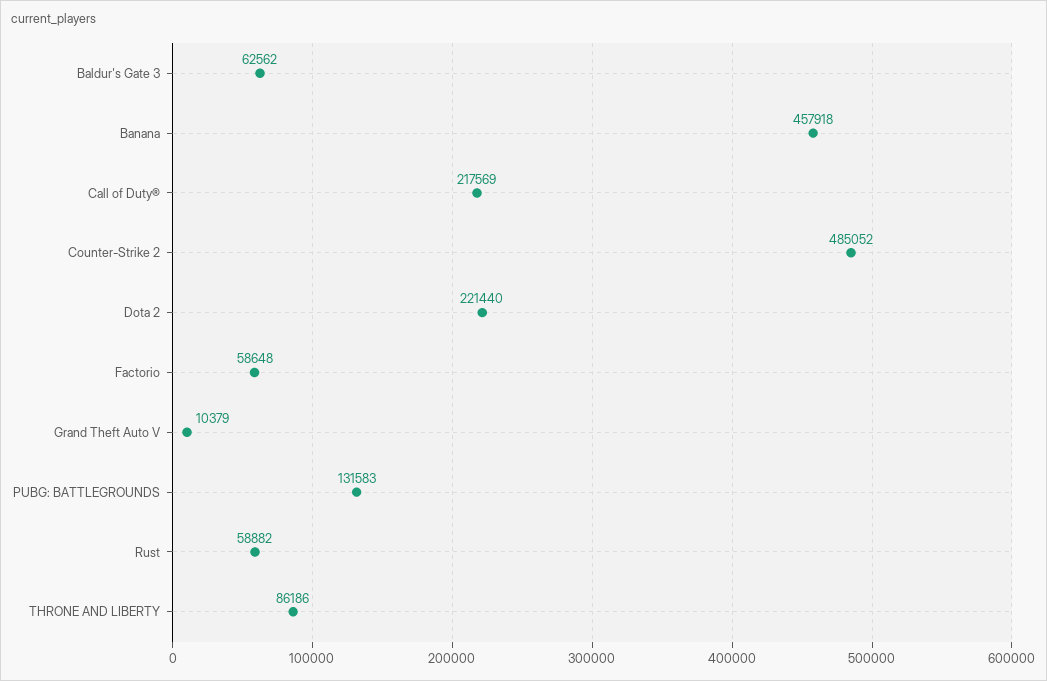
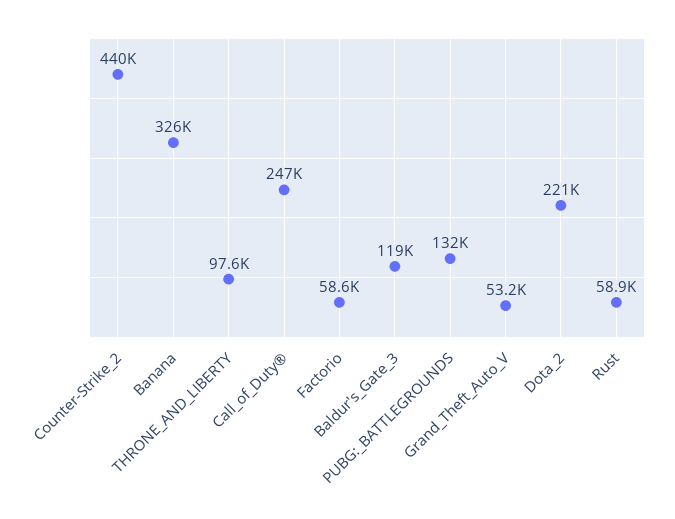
  {
-   "Baldur's Gate 3": 62562,
+   "Baldur's Gate 3": 119000,
-   "Banana": 457918,
+   "Banana": 326000,
-   "Call of Duty®": 217569,
+   "Call of Duty®": 247000,
-   "Counter-Strike 2": 485052,
+   "Counter-Strike 2": 440000,
    "Dota 2": 221440,
    "Factorio": 58648,
-   "Grand Theft Auto V": 10379,
+   "Grand Theft Auto V": 53200,
    "PUBG: BATTLEGROUNDS": 131583,
    "Rust": 58882,
-   "THRONE AND LIBERTY": 86186
+   "THRONE AND LIBERTY": 97600
  }

